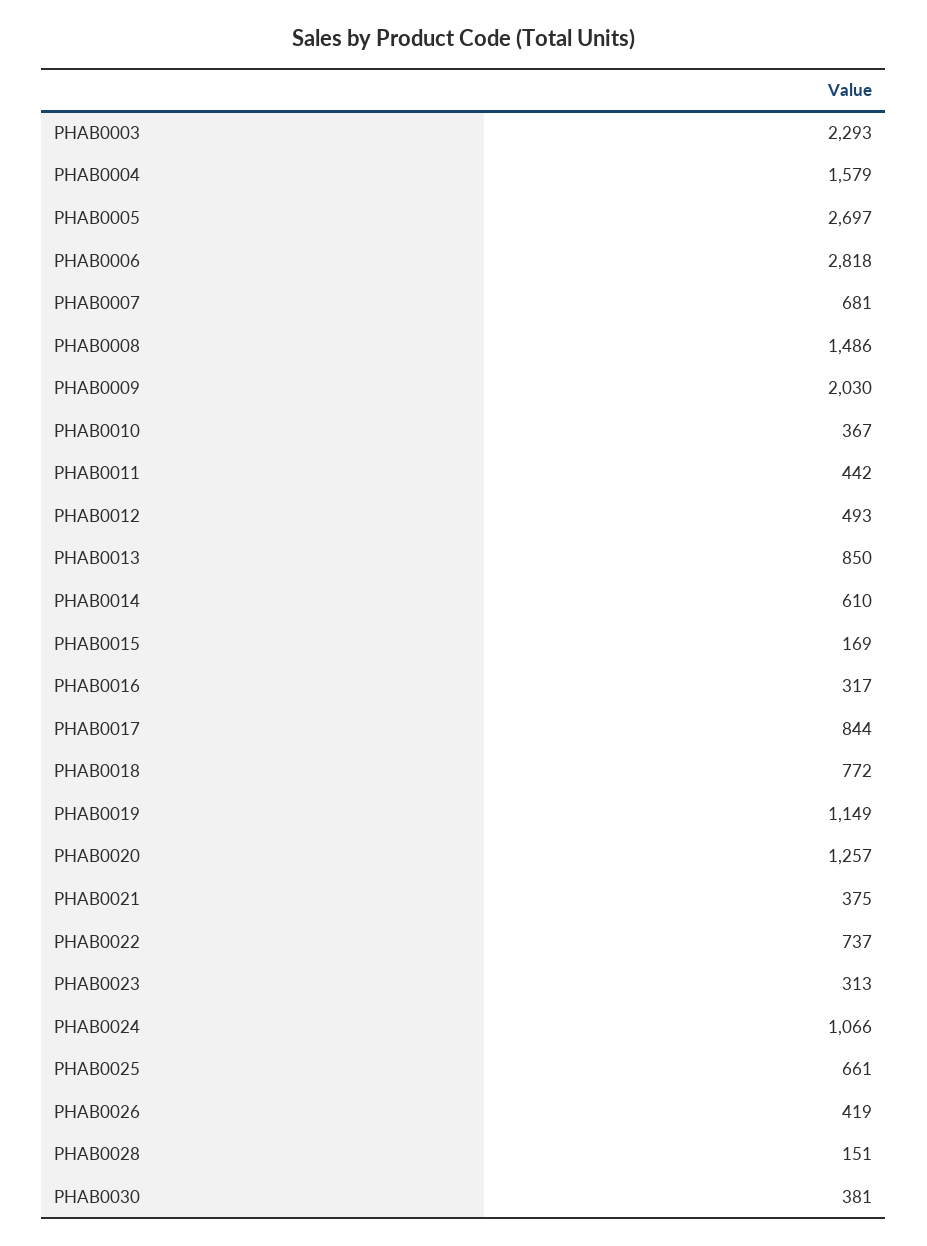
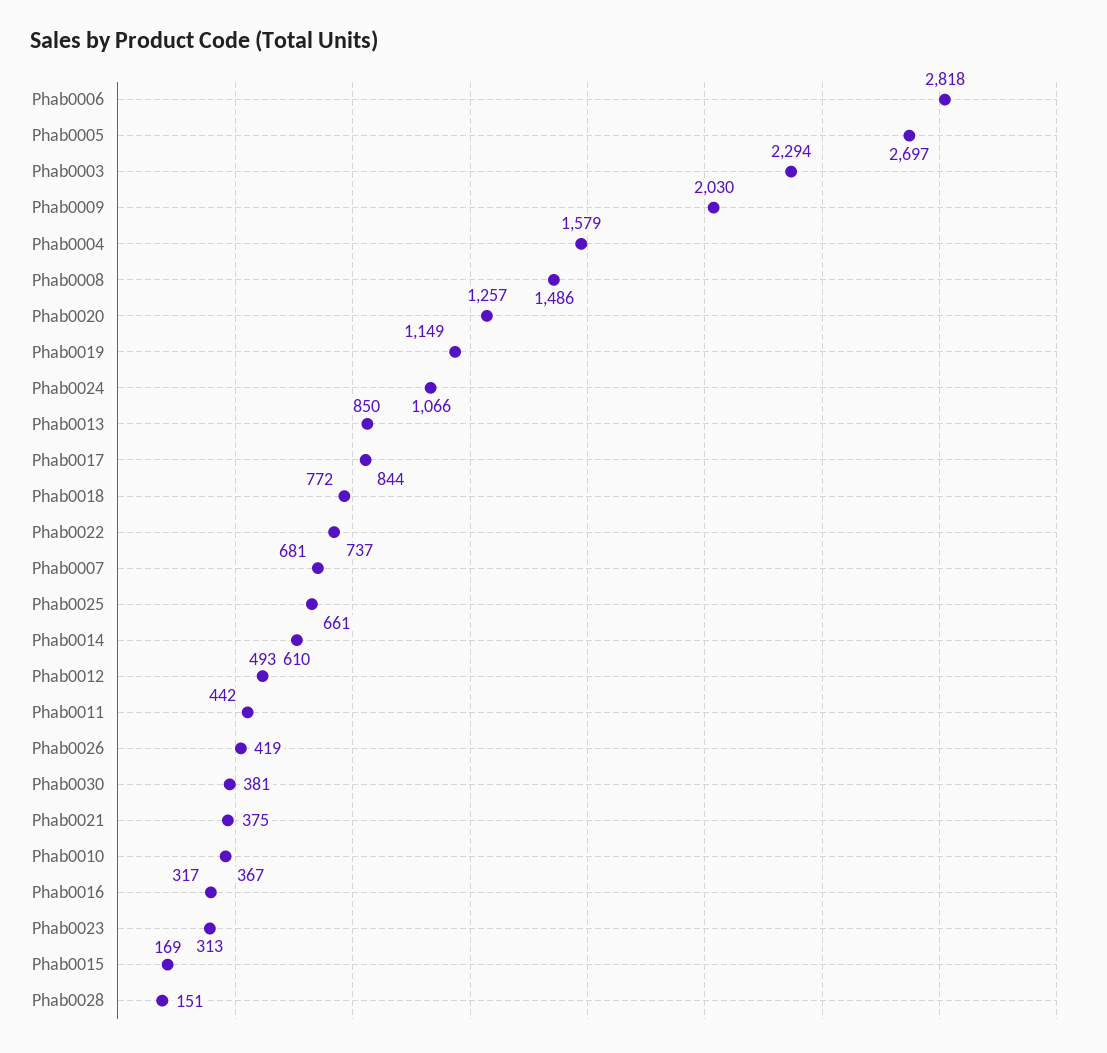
  {
-   "PHAB0003": 2293,
+   "PHAB0003": 2294,
    "PHAB0004": 1579,
    "PHAB0005": 2697,
    "PHAB0006": 2818,
    "PHAB0007": 681,
    "PHAB0008": 1486,
    "PHAB0009": 2030,
    "PHAB0010": 367,
    "PHAB0011": 442,
    "PHAB0012": 493,
    "PHAB0013": 850,
    "PHAB0014": 610,
    "PHAB0015": 169,
    "PHAB0016": 317,
    "PHAB0017": 844,
    "PHAB0018": 772,
    "PHAB0019": 1149,
    "PHAB0020": 1257,
    "PHAB0021": 375,
    "PHAB0022": 737,
    "PHAB0023": 313,
    "PHAB0024": 1066,
    "PHAB0025": 661,
    "PHAB0026": 419,
    "PHAB0028": 151,
    "PHAB0030": 381
  }

